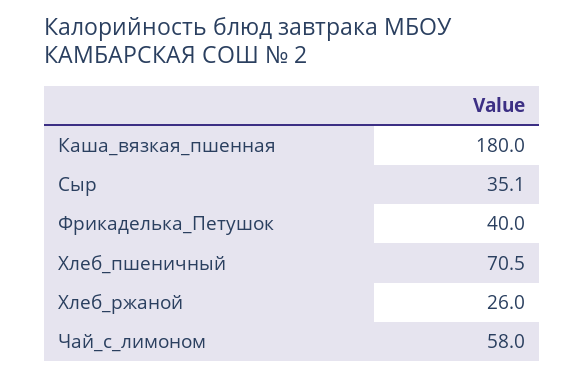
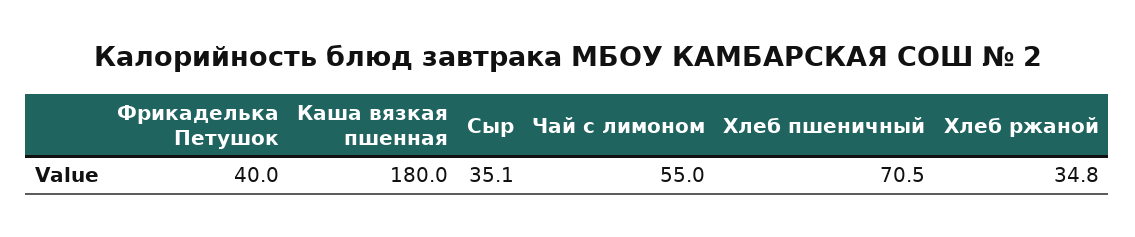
  {
    "Каша_вязкая_пшенная": 180,
    "Сыр": 35.1,
    "Фрикаделька_Петушок": 40,
    "Хлеб_пшеничный": 70.5,
-   "Хлеб_ржаной": 26,
+   "Хлеб_ржаной": 34.8,
-   "Чай_с_лимоном": 58
+   "Чай_с_лимоном": 55
  }

